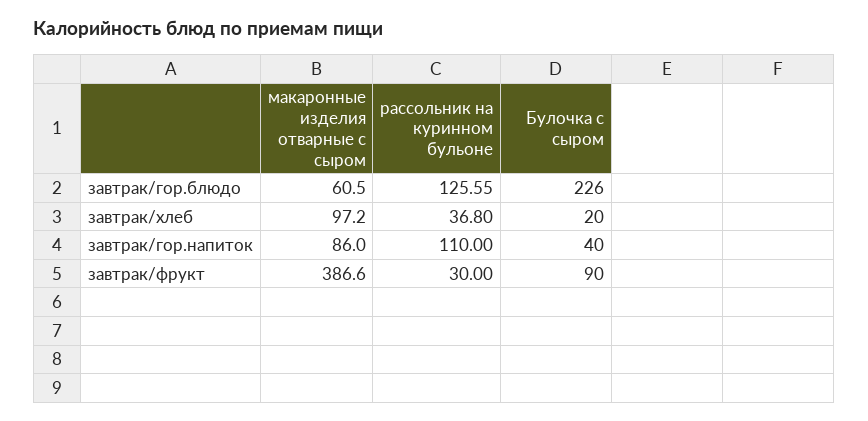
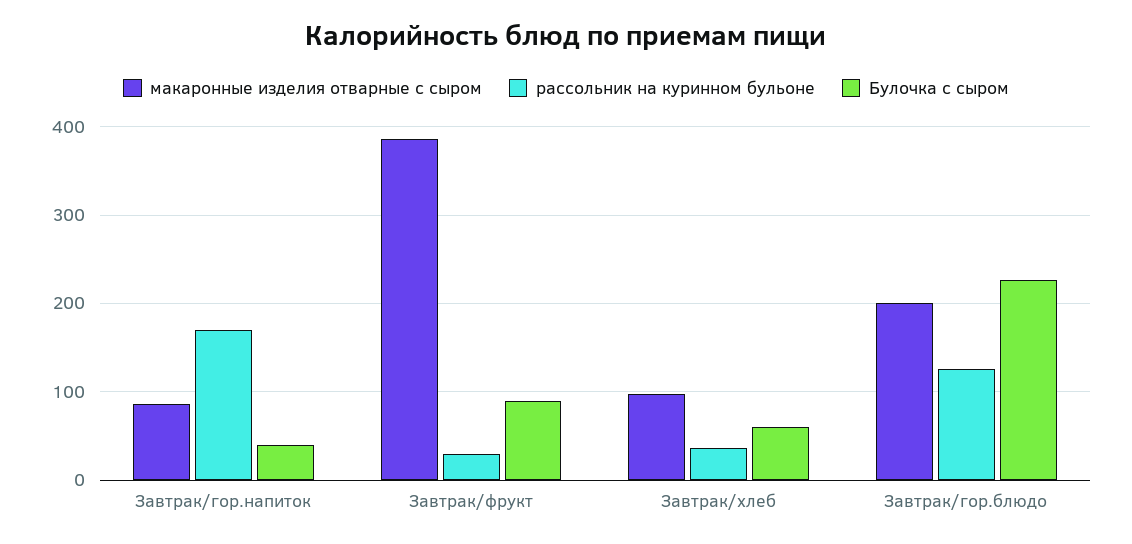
  {
    "макаронные изделия отварные с сыром": {
-     "завтрак/гор.блюдо": 60.5,
+     "завтрак/гор.блюдо": 200,
      "завтрак/хлеб": 97.2,
      "завтрак/гор.напиток": 86,
      "завтрак/фрукт": 386.6
    },
    "рассольник на куринном бульоне": {
      "завтрак/гор.блюдо": 125.55,
      "завтрак/хлеб": 36.8,
-     "завтрак/гор.напиток": 110,
+     "завтрак/гор.напиток": 170,
      "завтрак/фрукт": 30
    },
    "Булочка с сыром": {
      "завтрак/гор.блюдо": 226,
-     "завтрак/хлеб": 20,
+     "завтрак/хлеб": 60,
      "завтрак/гор.напиток": 40,
      "завтрак/фрукт": 90
    }
  }

